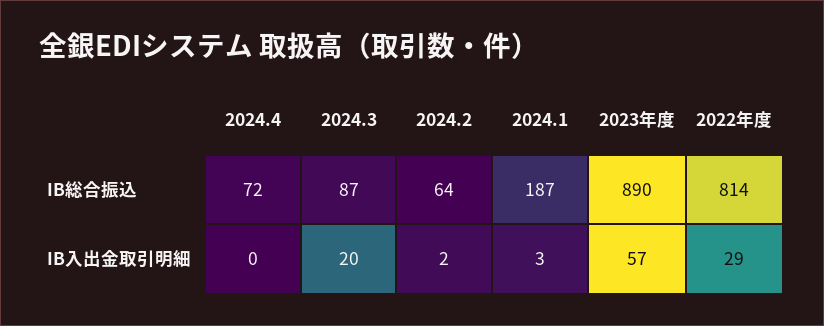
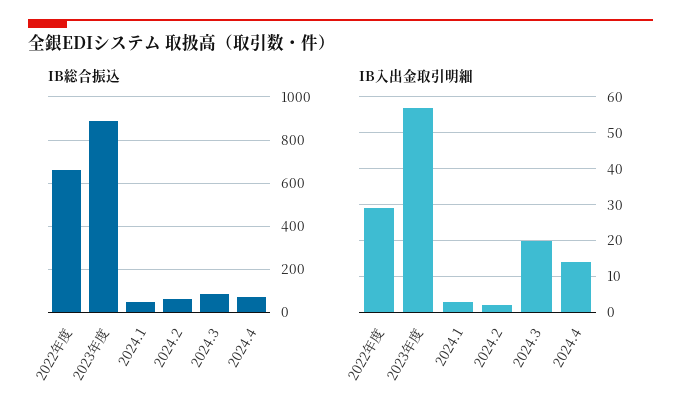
  {
    "IB総合振込": {
      "2024.4": 72,
      "2024.3": 87,
      "2024.2": 64,
-     "2024.1": 187,
+     "2024.1": 50,
      "2023年度": 890,
-     "2022年度": 814
+     "2022年度": 650
    },
    "IB入出金取引明細": {
-     "2024.4": 0,
+     "2024.4": 15,
      "2024.3": 20,
      "2024.2": 2,
      "2024.1": 3,
      "2023年度": 57,
      "2022年度": 29
    }
  }

